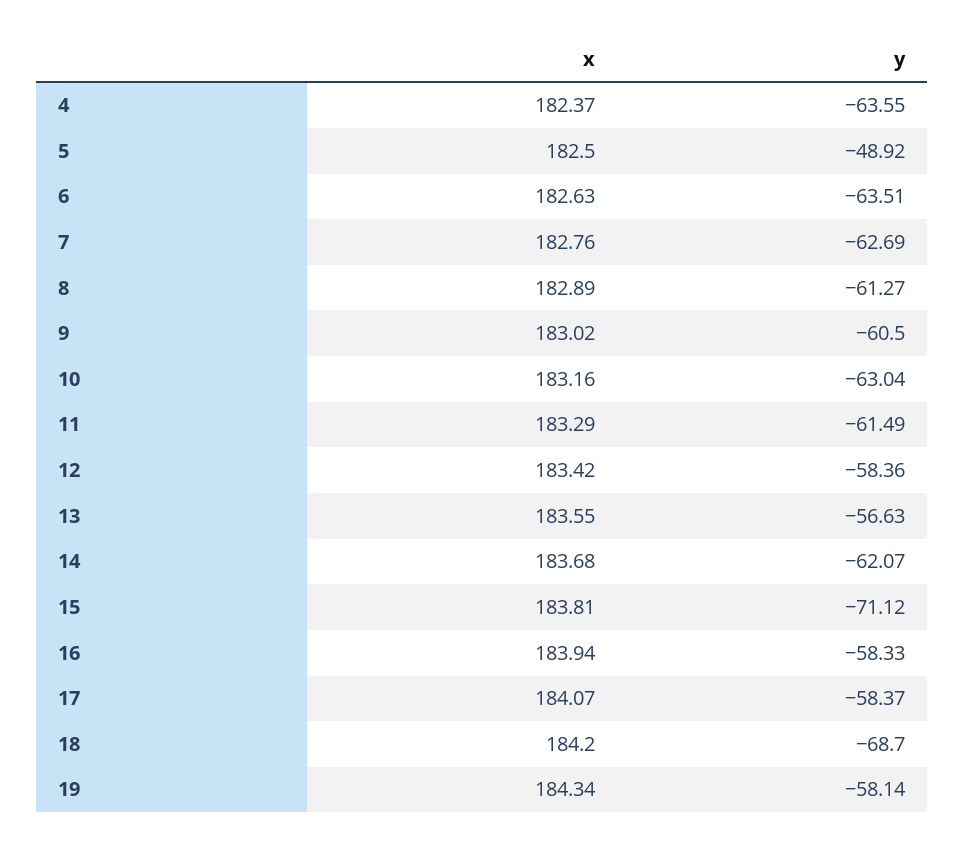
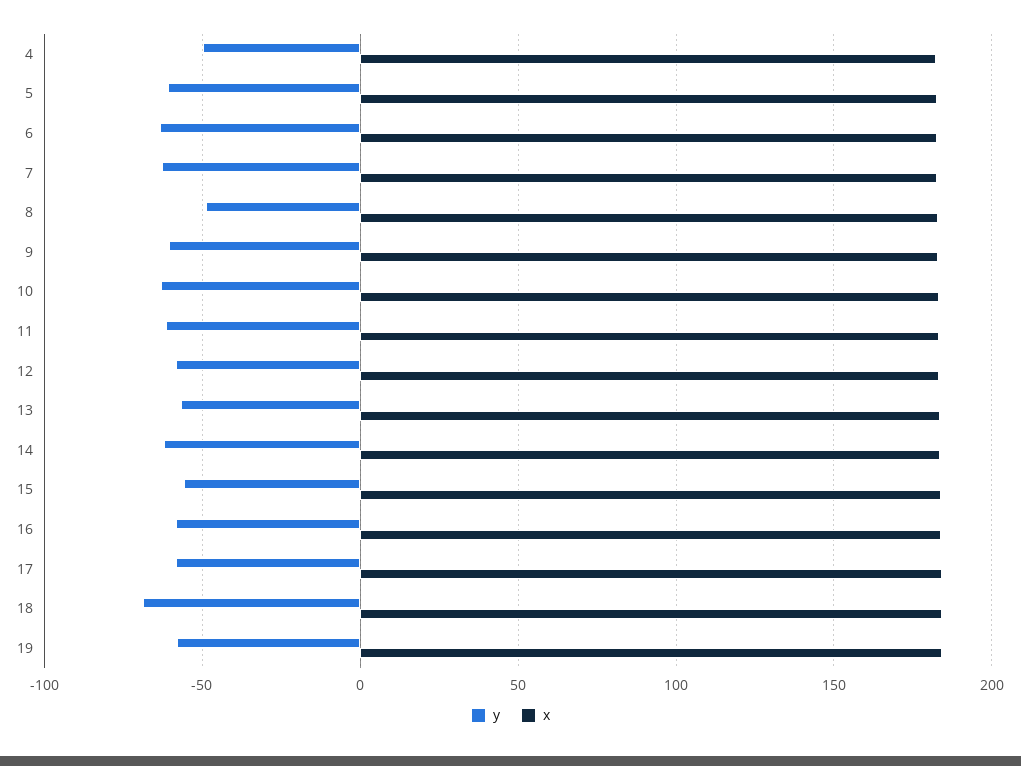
  {
    "x": {
      "4": 182.37,
      "5": 182.5,
      "6": 182.63,
      "7": 182.76,
      "8": 182.89,
      "9": 183.02,
      "10": 183.16,
      "11": 183.29,
      "12": 183.42,
      "13": 183.55,
      "14": 183.68,
      "15": 183.81,
      "16": 183.94,
      "17": 184.07,
      "18": 184.2,
      "19": 184.34
    },
    "y": {
-     "4": -63.55,
+     "4": -50,
-     "5": -48.92,
+     "5": -60,
      "6": -63.51,
      "7": -62.69,
-     "8": -61.27,
+     "8": -50,
      "9": -60.5,
      "10": -63.04,
      "11": -61.49,
      "12": -58.36,
      "13": -56.63,
      "14": -62.07,
-     "15": -71.12,
+     "15": -55,
      "16": -58.33,
      "17": -58.37,
      "18": -68.7,
      "19": -58.14
    }
  }

